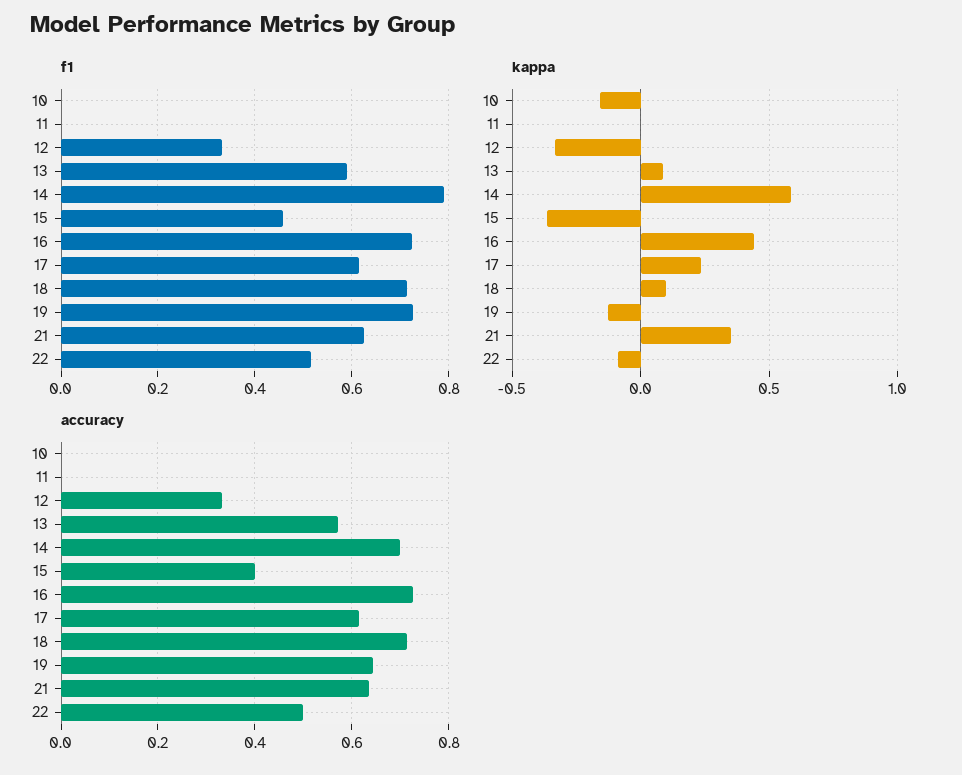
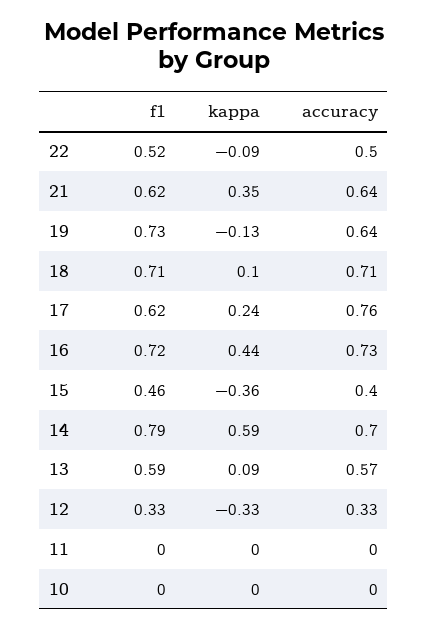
  {
    "f1": {
      "10": 0,
      "11": 0,
      "12": 0.33,
      "13": 0.59,
      "14": 0.79,
      "15": 0.46,
      "16": 0.72,
      "17": 0.62,
      "18": 0.71,
      "19": 0.73,
      "21": 0.62,
      "22": 0.52
    },
    "kappa": {
-     "10": -0.15,
+     "10": 0,
      "11": 0,
      "12": -0.33,
      "13": 0.09,
      "14": 0.59,
      "15": -0.36,
      "16": 0.44,
      "17": 0.24,
      "18": 0.1,
      "19": -0.13,
      "21": 0.35,
      "22": -0.09
    },
    "accuracy": {
      "10": 0,
      "11": 0,
      "12": 0.33,
      "13": 0.57,
      "14": 0.7,
      "15": 0.4,
      "16": 0.73,
-     "17": 0.62,
+     "17": 0.76,
      "18": 0.71,
      "19": 0.64,
      "21": 0.64,
      "22": 0.5
    }
  }

